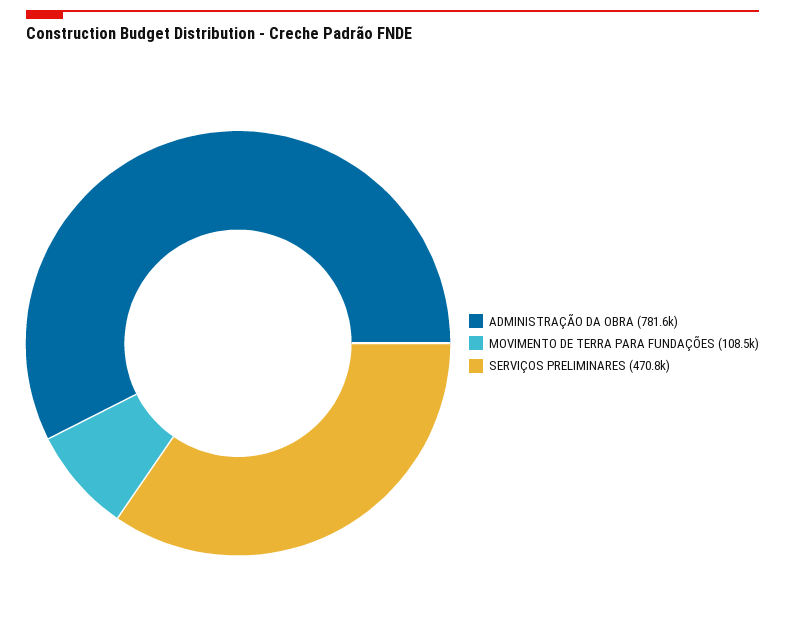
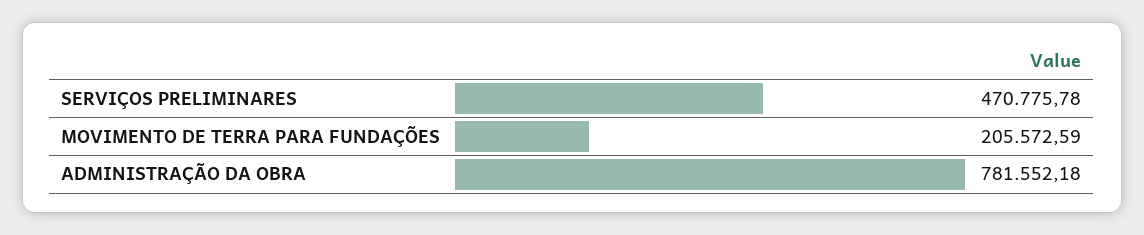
  {
    "ADMINISTRAÇÃO DA OBRA": 781552.18,
-   "MOVIMENTO DE TERRA PARA FUNDAÇÕES": 108500,
+   "MOVIMENTO DE TERRA PARA FUNDAÇÕES": 205572.59,
    "SERVIÇOS PRELIMINARES": 470775.78
  }

